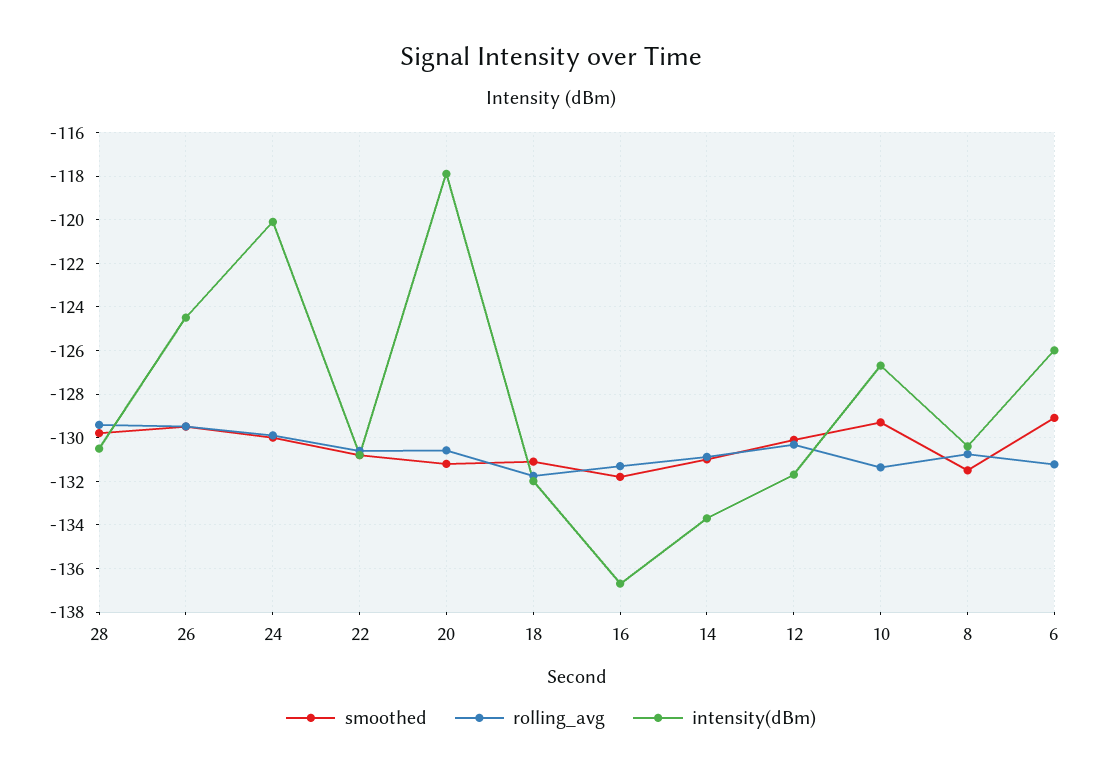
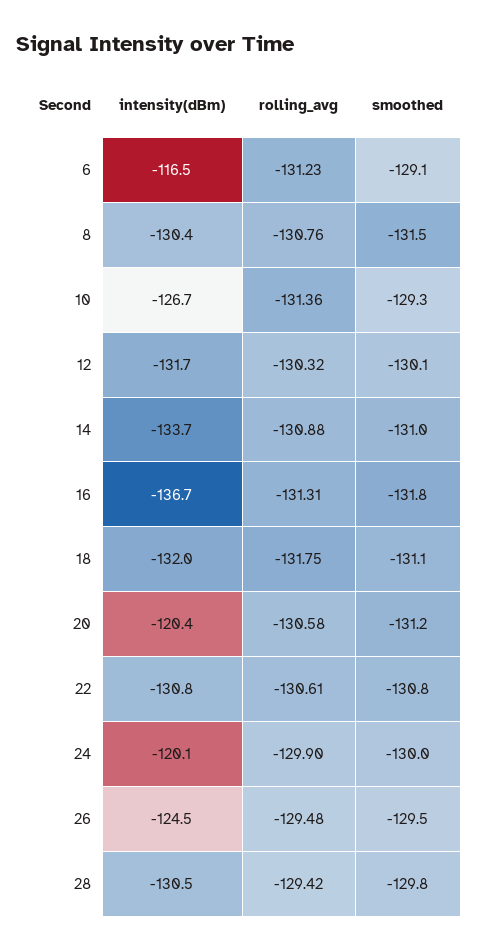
  {
    "smoothed": {
      "28": -129.8,
      "26": -129.5,
      "24": -130,
      "22": -130.8,
      "20": -131.2,
      "18": -131.1,
      "16": -131.8,
      "14": -131,
      "12": -130.1,
      "10": -129.3,
      "8": -131.5,
      "6": -129.1
    },
    "rolling_avg": {
      "28": -129.42,
      "26": -129.48,
      "24": -129.9,
      "22": -130.61,
      "20": -130.58,
      "18": -131.75,
      "16": -131.31,
      "14": -130.88,
      "12": -130.32,
      "10": -131.36,
      "8": -130.76,
      "6": -131.23
    },
    "intensity(dBm)": {
      "28": -130.5,
      "26": -124.5,
      "24": -120.1,
      "22": -130.8,
-     "20": -118,
+     "20": -120.4,
      "18": -132,
      "16": -136.7,
      "14": -133.7,
      "12": -131.7,
      "10": -126.7,
      "8": -130.4,
-     "6": -126
+     "6": -116.5
    }
  }

